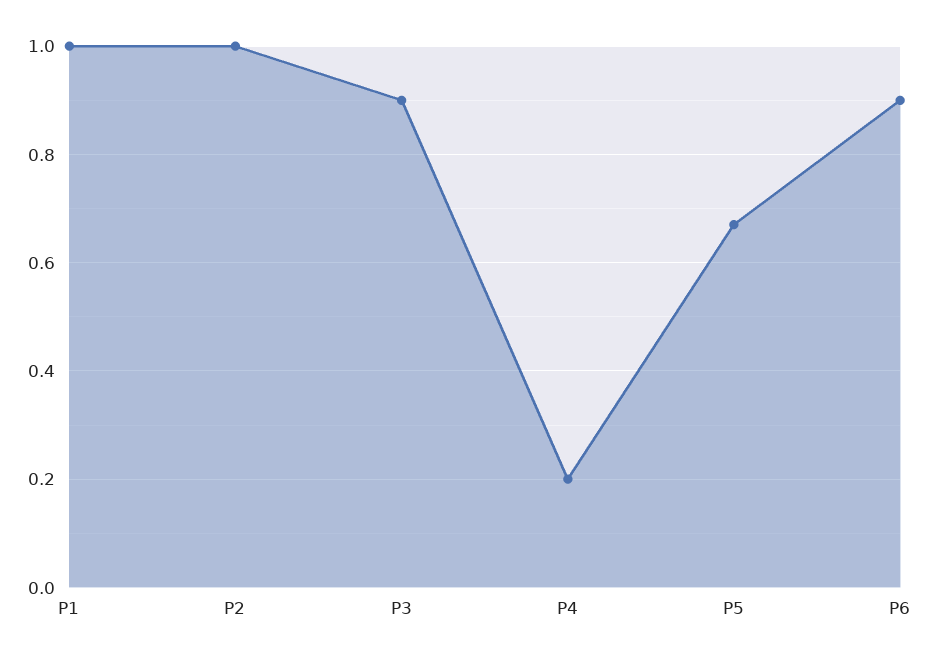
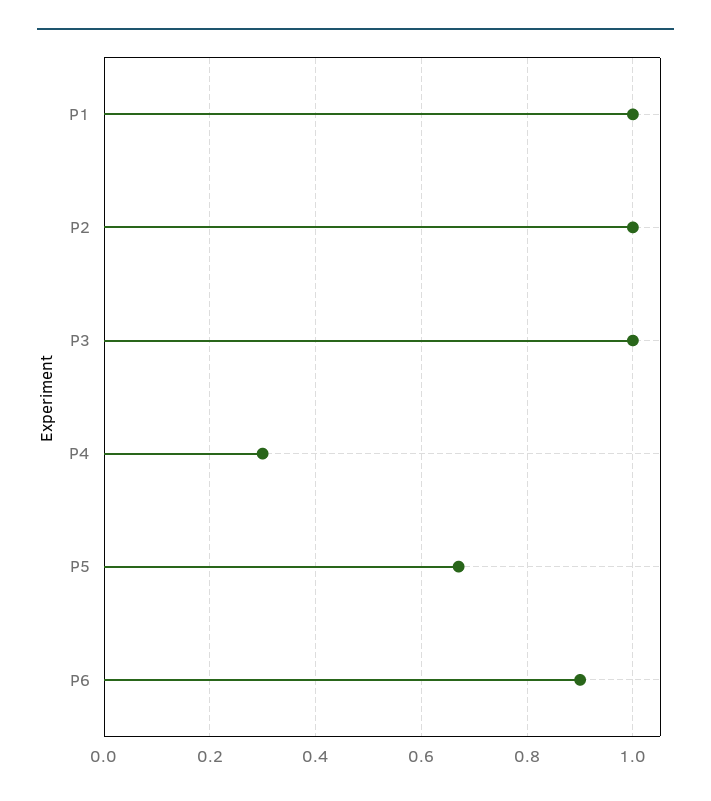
  {
    "P1": 1,
    "P2": 1,
-   "P3": 0.9,
+   "P3": 1,
-   "P4": 0.2,
+   "P4": 0.3,
    "P5": 0.68,
    "P6": 0.9
  }

